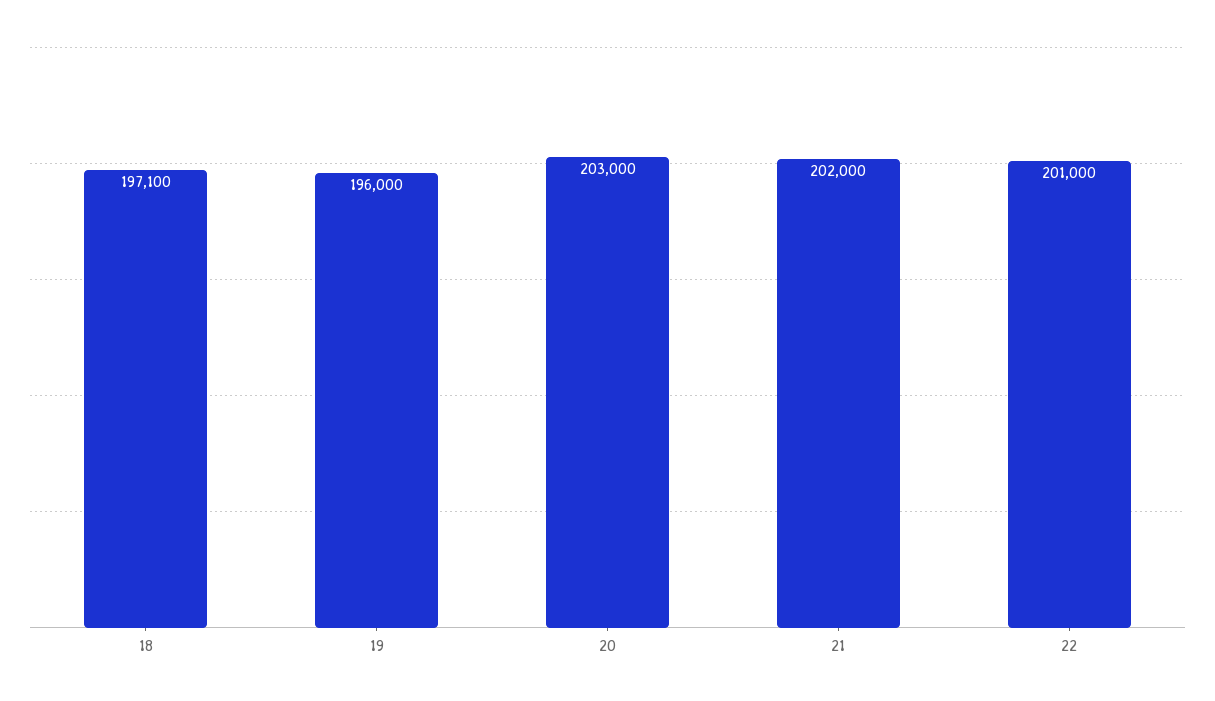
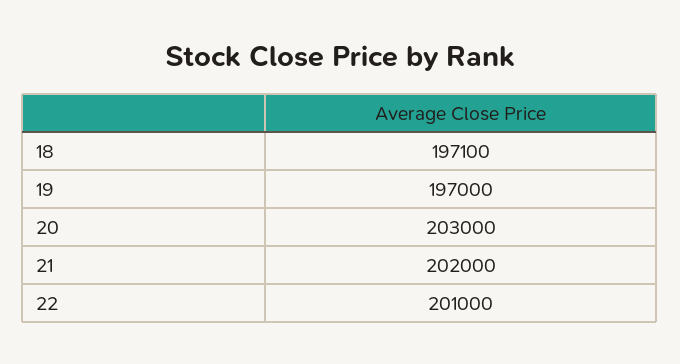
  {
    "18": 197100,
-   "19": 196000,
+   "19": 197000,
    "20": 203000,
    "21": 202000,
    "22": 201000
  }

